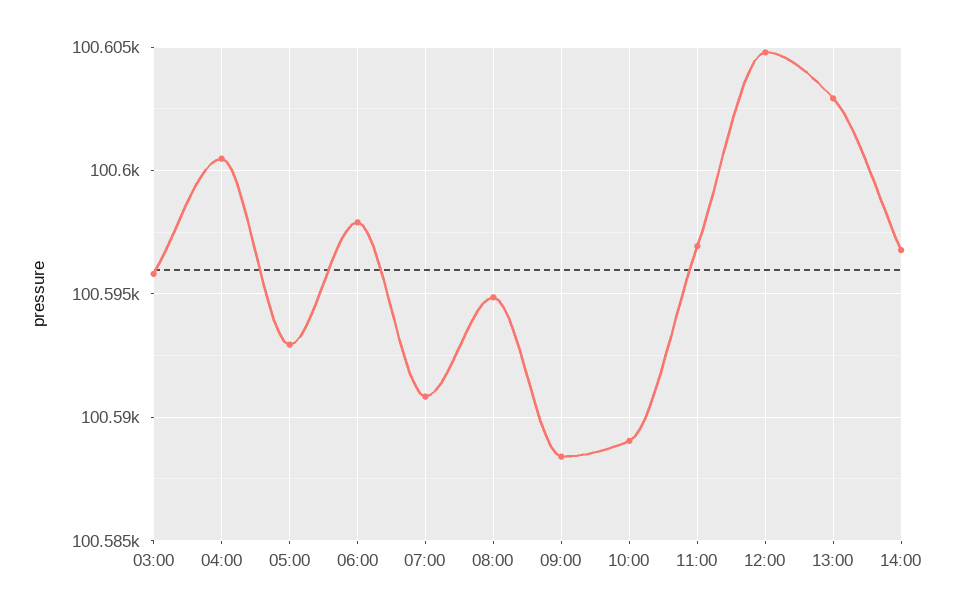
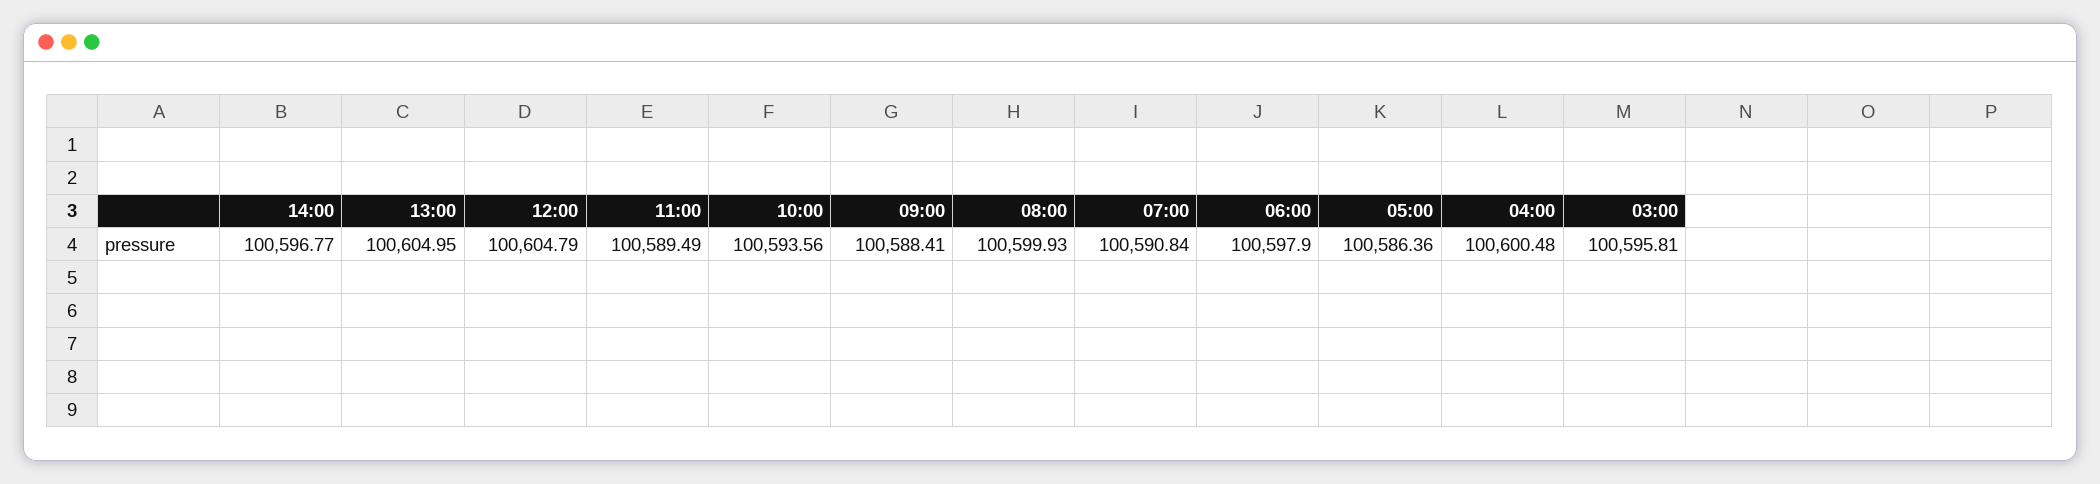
  {
    "03:00": 100595.81,
    "04:00": 100600.48,
-   "05:00": 100593,
+   "05:00": 100586.36,
    "06:00": 100597.9,
    "07:00": 100590.84,
-   "08:00": 100595,
+   "08:00": 100599.93,
    "09:00": 100588.41,
-   "10:00": 100589,
+   "10:00": 100593.56,
-   "11:00": 100597,
+   "11:00": 100589.49,
    "12:00": 100604.79,
-   "13:00": 100603,
+   "13:00": 100604.95,
    "14:00": 100596.77
  }

